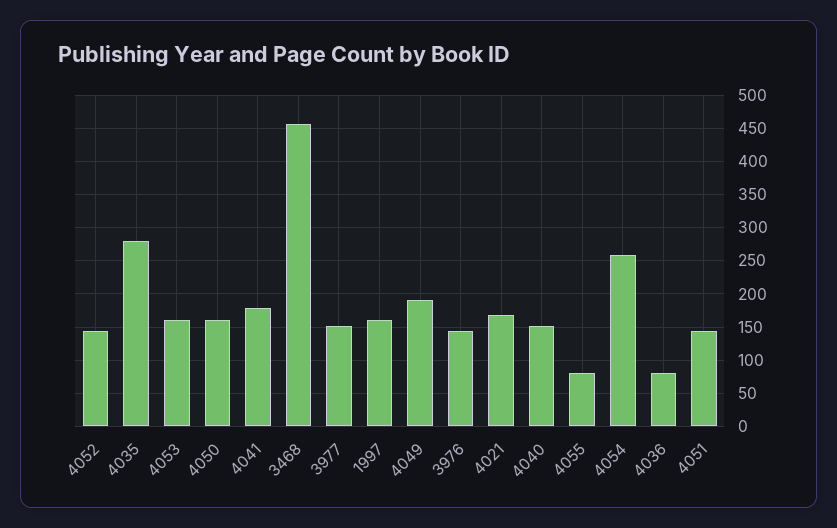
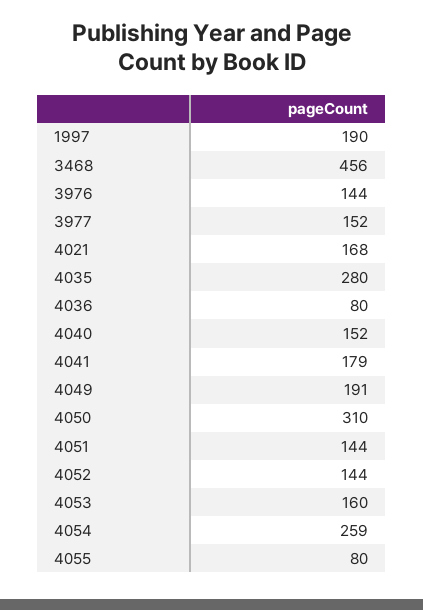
  {
    "4052": 144,
    "4035": 280,
    "4053": 160,
-   "4050": 160,
+   "4050": 310,
    "4041": 179,
    "3468": 456,
    "3977": 152,
-   "1997": 160,
+   "1997": 190,
    "4049": 191,
    "3976": 144,
    "4021": 168,
    "4040": 152,
    "4055": 80,
    "4054": 259,
    "4036": 80,
    "4051": 144
  }

